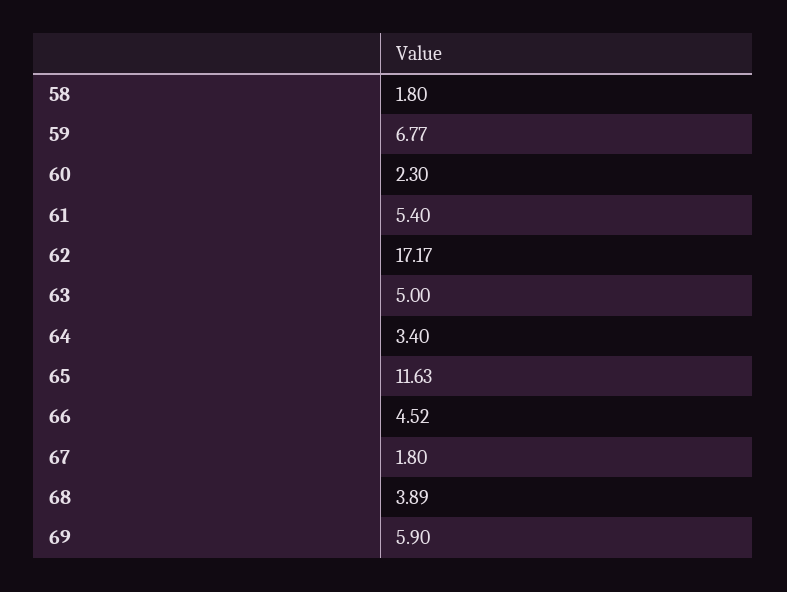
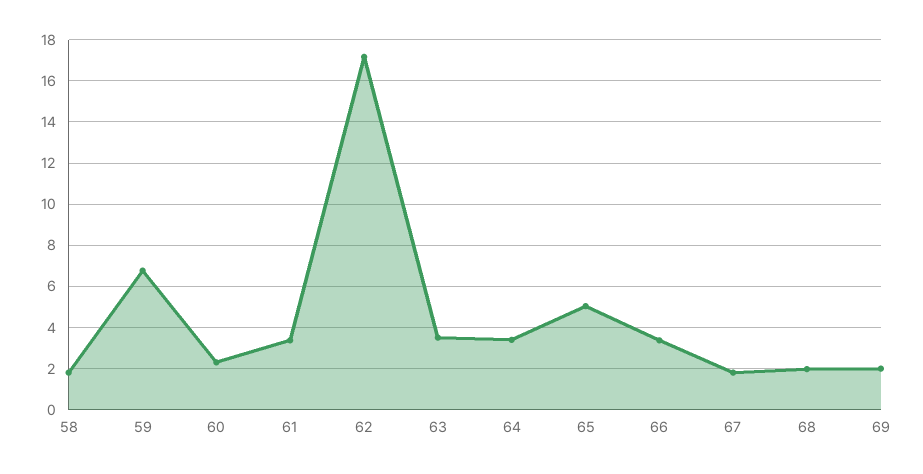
  {
    "58": 1.8,
    "59": 6.77,
    "60": 2.3,
-   "61": 5.4,
+   "61": 3.5,
    "62": 17.17,
-   "63": 5,
+   "63": 3.5,
    "64": 3.4,
-   "65": 11.63,
+   "65": 5,
-   "66": 4.52,
+   "66": 3.5,
    "67": 1.8,
-   "68": 3.89,
+   "68": 2,
-   "69": 5.9
+   "69": 2
  }

